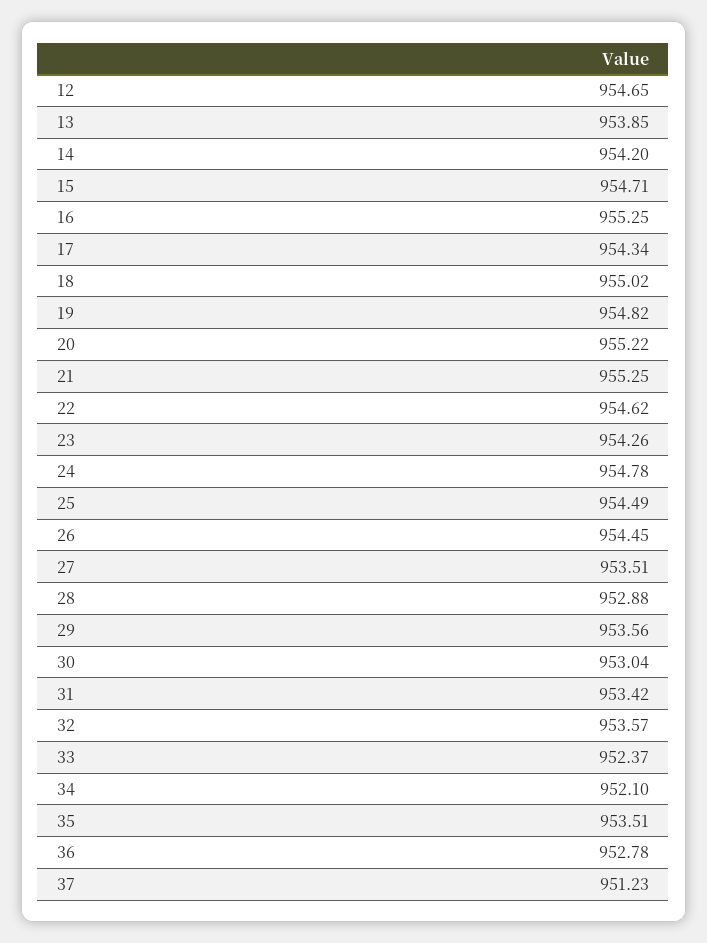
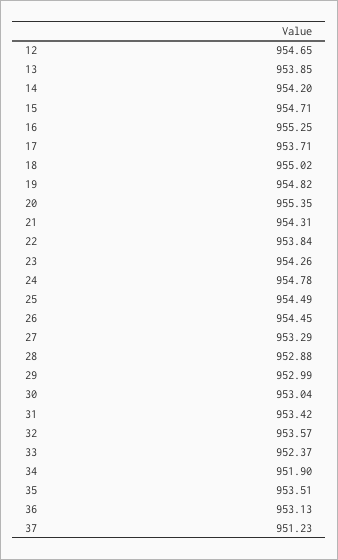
  {
    "12": 954.65,
    "13": 953.85,
    "14": 954.2,
    "15": 954.71,
    "16": 955.25,
-   "17": 954.34,
+   "17": 953.71,
    "18": 955.02,
    "19": 954.82,
-   "20": 955.22,
+   "20": 955.35,
-   "21": 955.25,
+   "21": 954.31,
-   "22": 954.62,
+   "22": 953.84,
    "23": 954.26,
    "24": 954.78,
    "25": 954.49,
    "26": 954.45,
-   "27": 953.51,
+   "27": 953.29,
    "28": 952.88,
-   "29": 953.56,
+   "29": 952.99,
    "30": 953.04,
    "31": 953.42,
    "32": 953.57,
    "33": 952.37,
-   "34": 952.1,
+   "34": 951.9,
    "35": 953.51,
-   "36": 952.78,
+   "36": 953.13,
    "37": 951.23
  }

